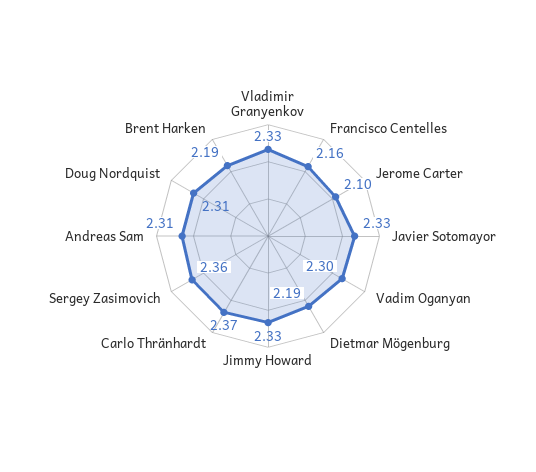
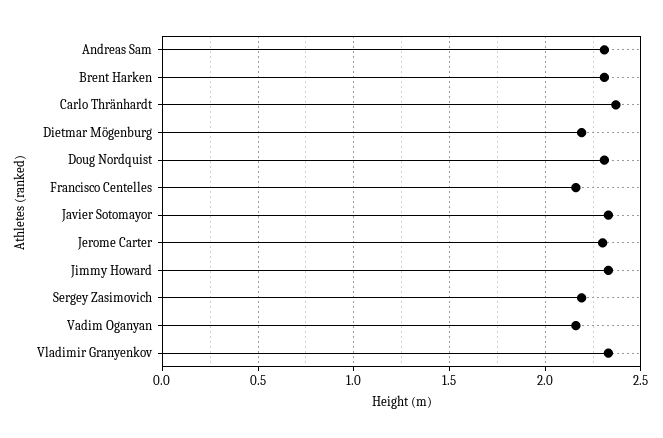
  {
    "Vladimir Granyenkov": 2.33,
    "Francisco Centelles": 2.16,
-   "Jerome Carter": 2.1,
+   "Jerome Carter": 2.3,
    "Javier Sotomayor": 2.33,
-   "Vadim Oganyan": 2.3,
+   "Vadim Oganyan": 2.15,
    "Dietmar Mögenburg": 2.19,
    "Jimmy Howard": 2.33,
    "Carlo Thränhardt": 2.37,
-   "Sergey Zasimovich": 2.36,
+   "Sergey Zasimovich": 2.2,
    "Andreas Sam": 2.31,
    "Doug Nordquist": 2.31,
-   "Brent Harken": 2.19
+   "Brent Harken": 2.3
  }

